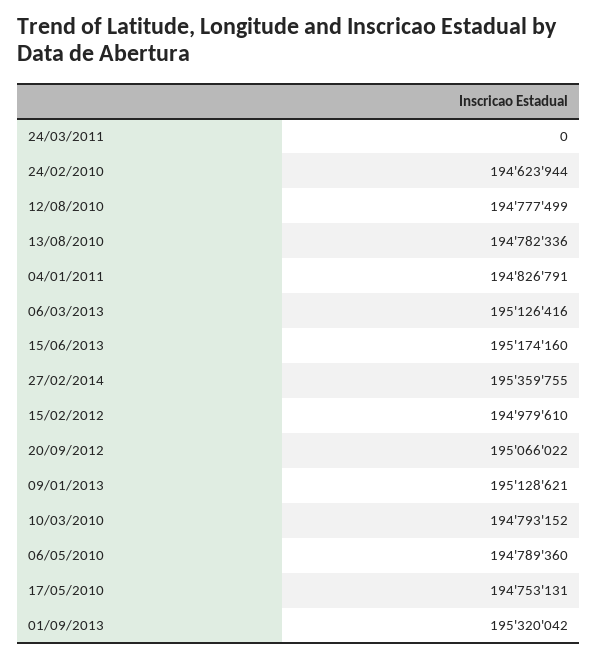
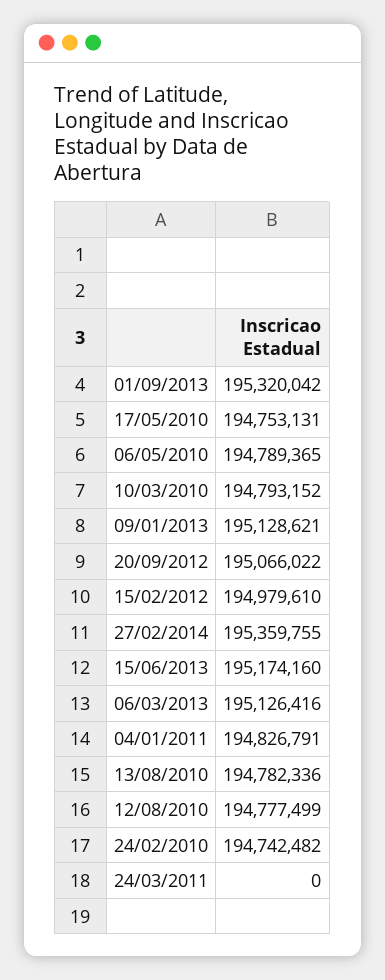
  {
    "24/03/2011": 0,
-   "24/02/2010": 194623944,
+   "24/02/2010": 194742482,
    "12/08/2010": 194777499,
    "13/08/2010": 194782336,
    "04/01/2011": 194826791,
    "06/03/2013": 195126416,
    "15/06/2013": 195174160,
    "27/02/2014": 195359755,
    "15/02/2012": 194979610,
    "20/09/2012": 195066022,
    "09/01/2013": 195128621,
    "10/03/2010": 194793152,
-   "06/05/2010": 194789360,
+   "06/05/2010": 194789365,
    "17/05/2010": 194753131,
    "01/09/2013": 195320042
  }

